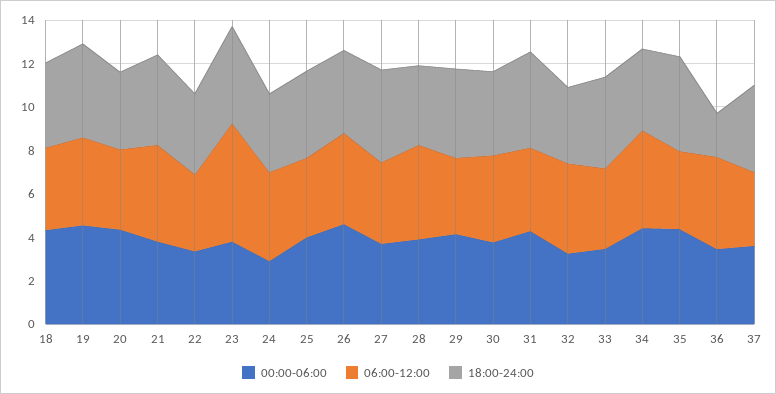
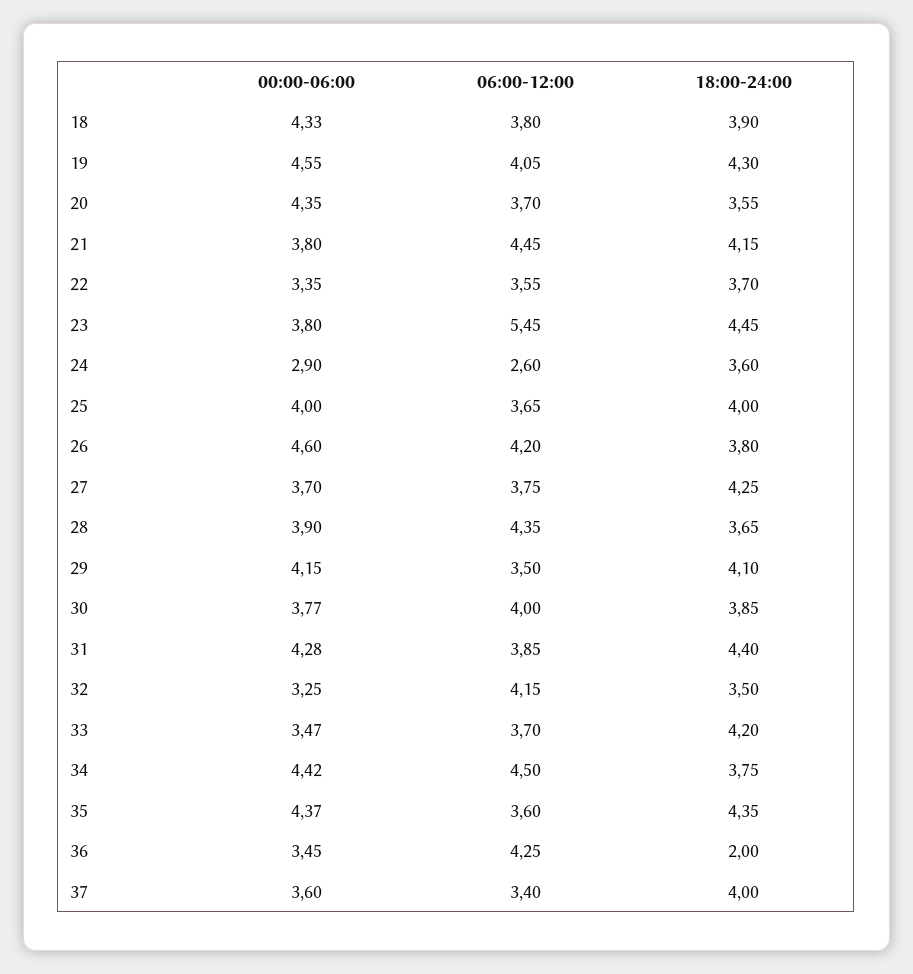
  {
    "00:00-06:00": {
      "18": 4.33,
      "19": 4.55,
      "20": 4.35,
      "21": 3.8,
      "22": 3.35,
      "23": 3.8,
      "24": 2.9,
      "25": 4,
      "26": 4.6,
      "27": 3.7,
      "28": 3.9,
      "29": 4.15,
      "30": 3.77,
      "31": 4.28,
      "32": 3.25,
      "33": 3.47,
      "34": 4.42,
      "35": 4.37,
      "36": 3.45,
      "37": 3.6
    },
    "06:00-12:00": {
      "18": 3.8,
      "19": 4.05,
      "20": 3.7,
      "21": 4.45,
      "22": 3.55,
      "23": 5.45,
-     "24": 4,
+     "24": 2.6,
      "25": 3.65,
      "26": 4.2,
      "27": 3.75,
      "28": 4.35,
      "29": 3.5,
      "30": 4,
      "31": 3.85,
      "32": 4.15,
      "33": 3.7,
      "34": 4.5,
      "35": 3.6,
      "36": 4.25,
      "37": 3.4
    },
    "18:00-24:00": {
      "18": 3.9,
      "19": 4.3,
      "20": 3.55,
      "21": 4.15,
      "22": 3.7,
      "23": 4.45,
      "24": 3.6,
      "25": 4,
      "26": 3.8,
      "27": 4.25,
      "28": 3.65,
      "29": 4.1,
      "30": 3.85,
      "31": 4.4,
      "32": 3.5,
      "33": 4.2,
      "34": 3.75,
      "35": 4.35,
      "36": 2,
      "37": 4
    }
  }

